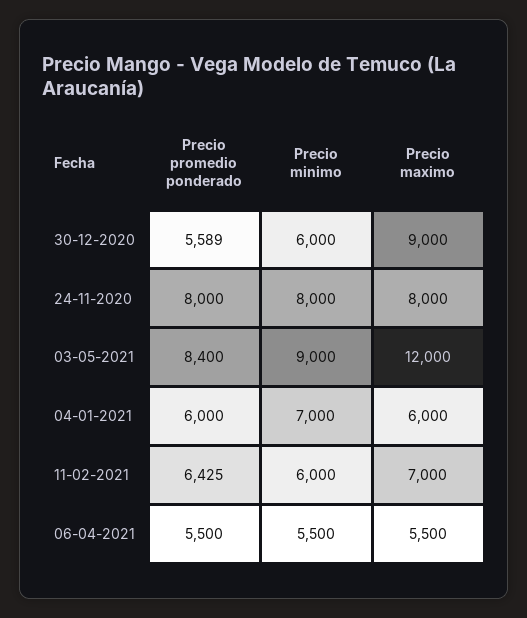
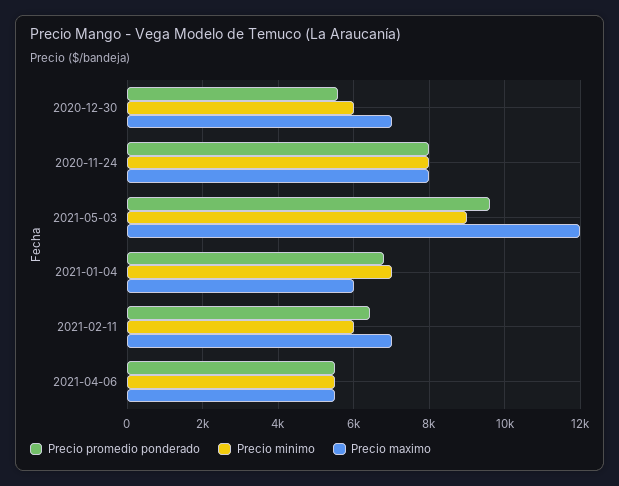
  {
    "Precio promedio ponderado": {
      "30-12-2020": 5589,
      "24-11-2020": 8000,
-     "03-05-2021": 8400,
+     "03-05-2021": 9600,
-     "04-01-2021": 6000,
+     "04-01-2021": 6800,
      "11-02-2021": 6425,
      "06-04-2021": 5500
    },
    "Precio minimo": {
      "30-12-2020": 6000,
      "24-11-2020": 8000,
      "03-05-2021": 9000,
      "04-01-2021": 7000,
      "11-02-2021": 6000,
      "06-04-2021": 5500
    },
    "Precio maximo": {
-     "30-12-2020": 9000,
+     "30-12-2020": 7000,
      "24-11-2020": 8000,
      "03-05-2021": 12000,
      "04-01-2021": 6000,
      "11-02-2021": 7000,
      "06-04-2021": 5500
    }
  }

